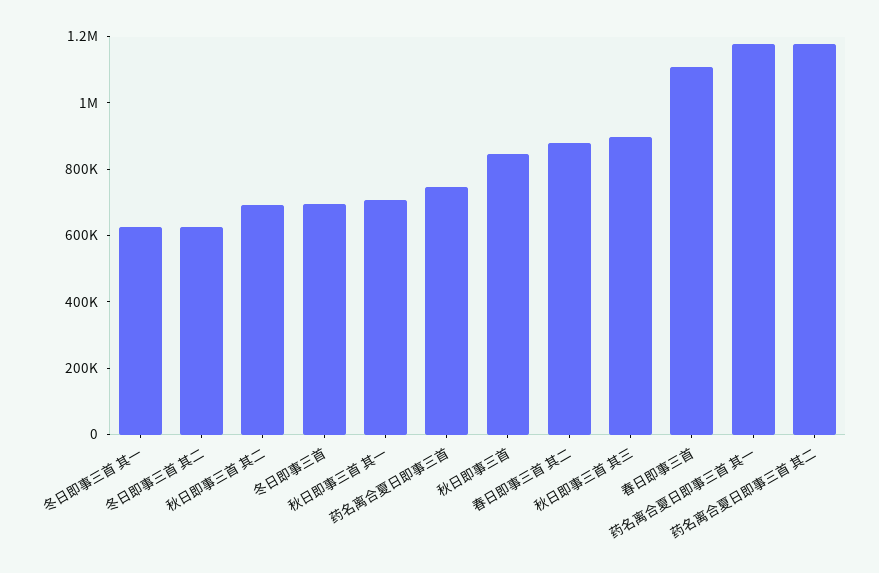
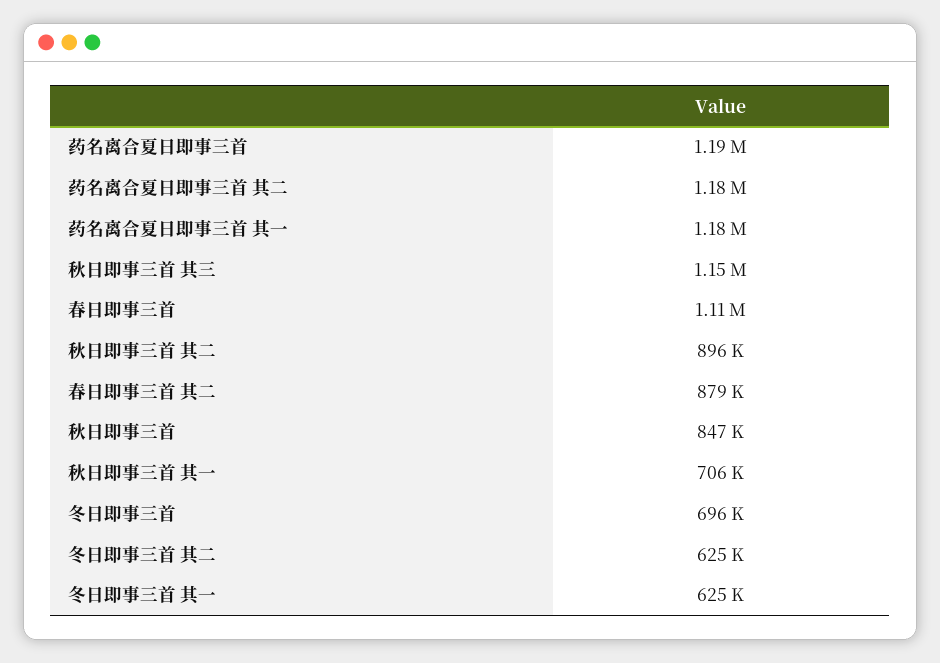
  {
    "冬日即事三首 其一": 625000,
    "冬日即事三首 其二": 625000,
-   "秋日即事三首 其二": 700000,
+   "秋日即事三首 其二": 896000,
    "冬日即事三首": 696000,
    "秋日即事三首 其一": 706000,
-   "药名离合夏日即事三首": 750000,
+   "药名离合夏日即事三首": 1190000,
    "秋日即事三首": 847000,
    "春日即事三首 其二": 879000,
-   "秋日即事三首 其三": 900000,
+   "秋日即事三首 其三": 1150000,
    "春日即事三首": 1110000,
    "药名离合夏日即事三首 其一": 1180000,
    "药名离合夏日即事三首 其二": 1180000
  }

